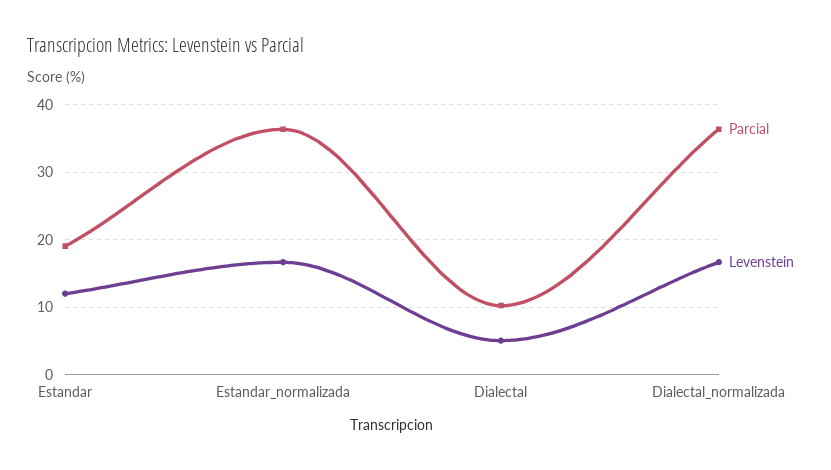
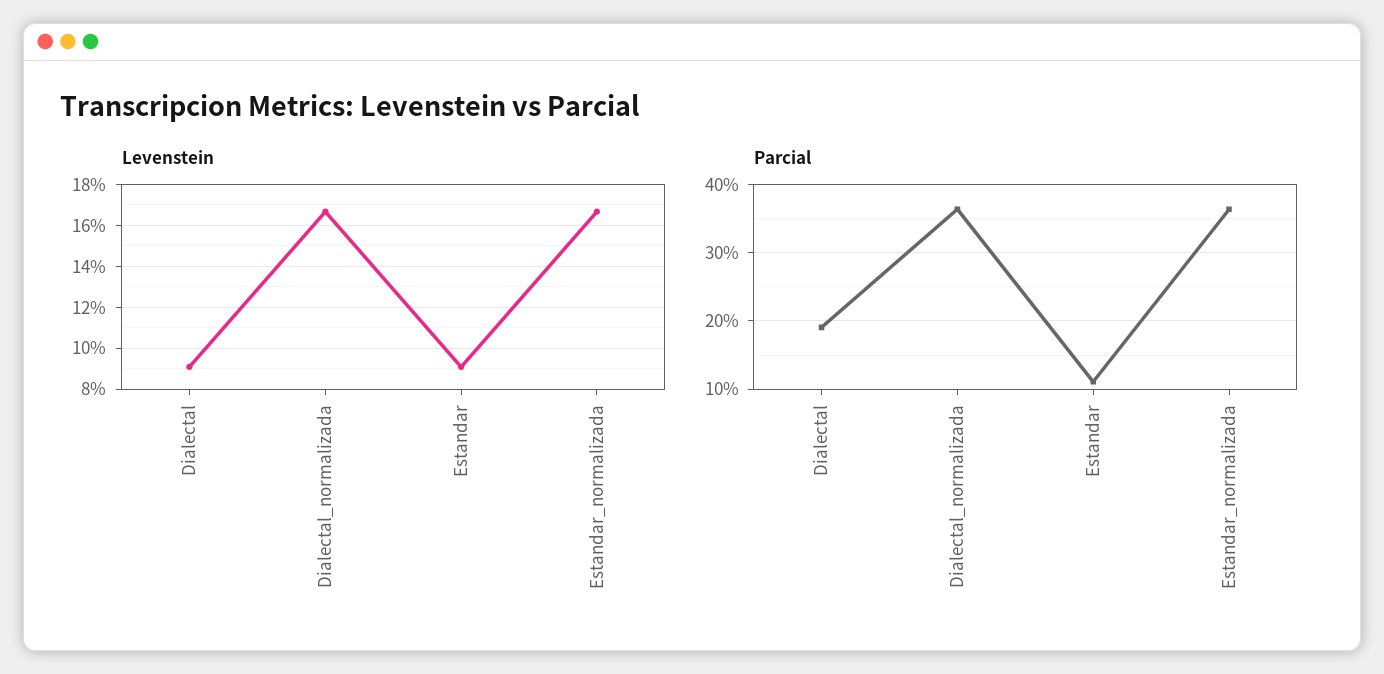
  {
    "Parcial": {
-     "Estandar": 19,
+     "Estandar": 11,
      "Estandar_normalizada": 36,
-     "Dialectal": 10,
+     "Dialectal": 19,
      "Dialectal_normalizada": 36
    },
    "Levenstein": {
-     "Estandar": 12,
+     "Estandar": 9,
      "Estandar_normalizada": 16.5,
-     "Dialectal": 5,
+     "Dialectal": 9,
      "Dialectal_normalizada": 16.5
    }
  }

